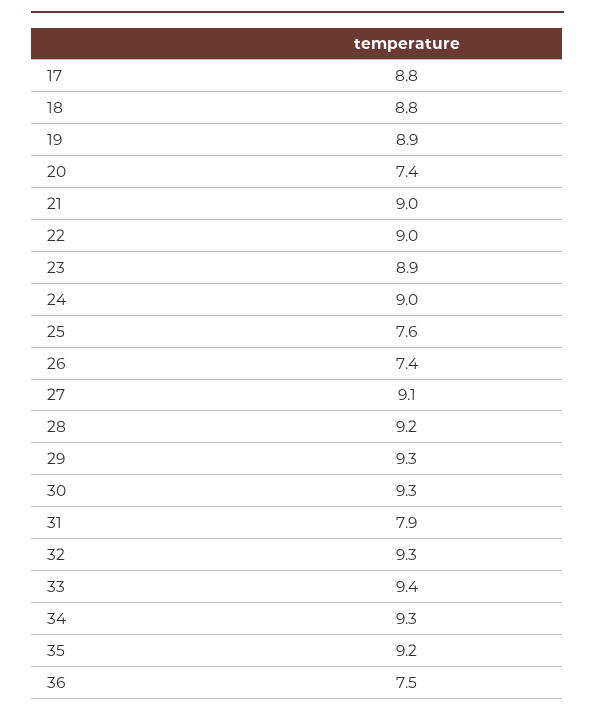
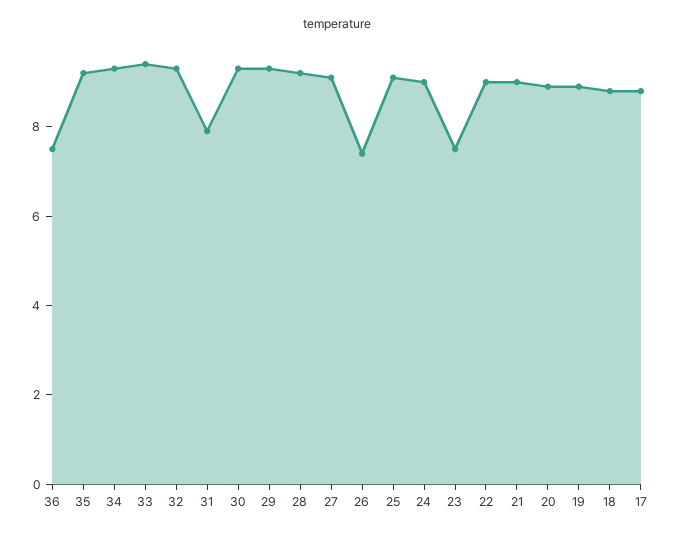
  {
    "17": 8.8,
    "18": 8.8,
    "19": 8.9,
-   "20": 7.4,
+   "20": 9,
    "21": 9,
    "22": 9,
-   "23": 8.9,
+   "23": 7.5,
    "24": 9,
-   "25": 7.6,
+   "25": 9,
    "26": 7.4,
    "27": 9.1,
    "28": 9.2,
    "29": 9.3,
    "30": 9.3,
    "31": 7.9,
    "32": 9.3,
    "33": 9.4,
    "34": 9.3,
    "35": 9.2,
    "36": 7.5
  }

